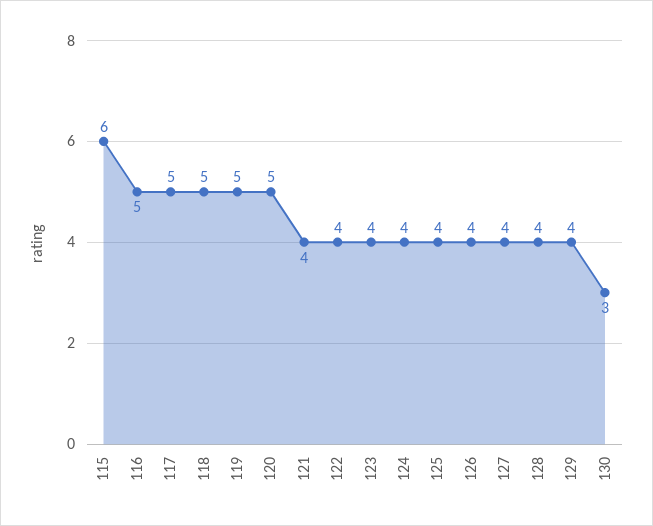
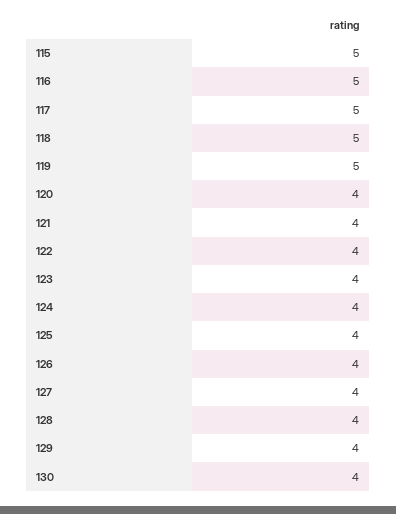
  {
-   "115": 6,
+   "115": 5,
    "116": 5,
    "117": 5,
    "118": 5,
    "119": 5,
-   "120": 5,
+   "120": 4,
    "121": 4,
    "122": 4,
    "123": 4,
    "124": 4,
    "125": 4,
    "126": 4,
    "127": 4,
    "128": 4,
    "129": 4,
-   "130": 3
+   "130": 4
  }

